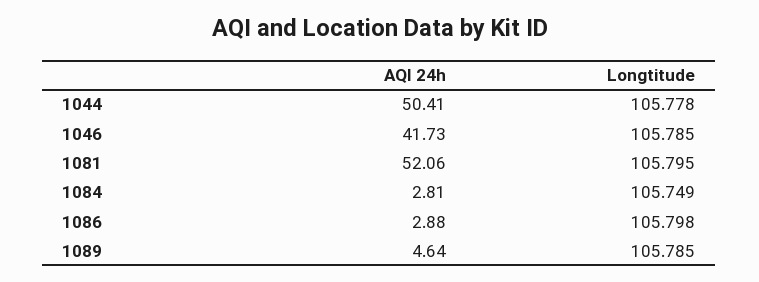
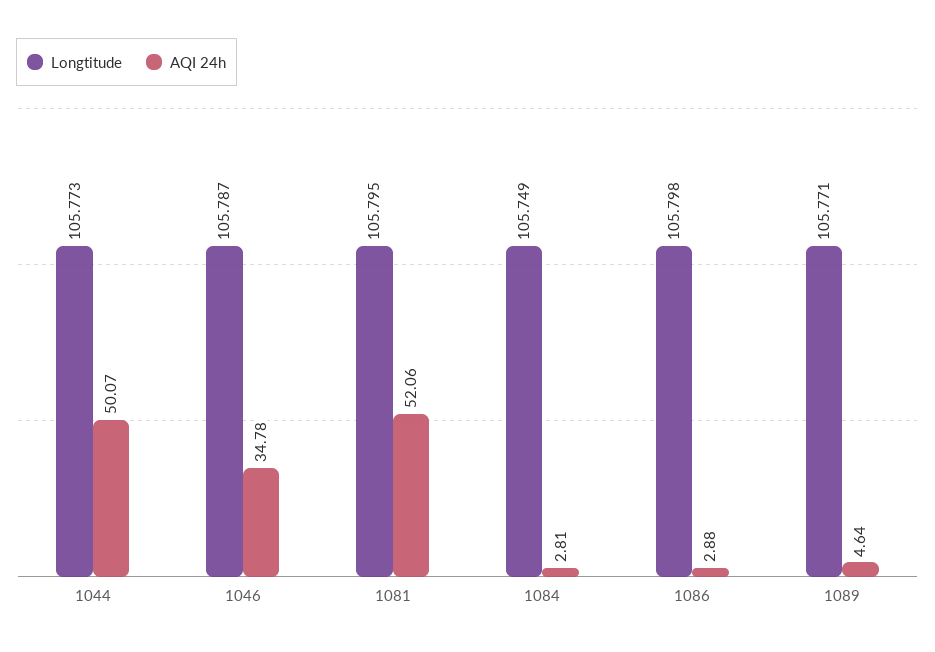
  {
    "AQI 24h": {
-     "1044": 50.41,
+     "1044": 50.07,
-     "1046": 41.73,
+     "1046": 34.78,
      "1081": 52.06,
      "1084": 2.81,
      "1086": 2.88,
      "1089": 4.64
    },
    "Longtitude": {
-     "1044": 105.778,
+     "1044": 105.773,
-     "1046": 105.785,
+     "1046": 105.787,
      "1081": 105.795,
      "1084": 105.749,
      "1086": 105.798,
-     "1089": 105.785
+     "1089": 105.771
    }
  }

